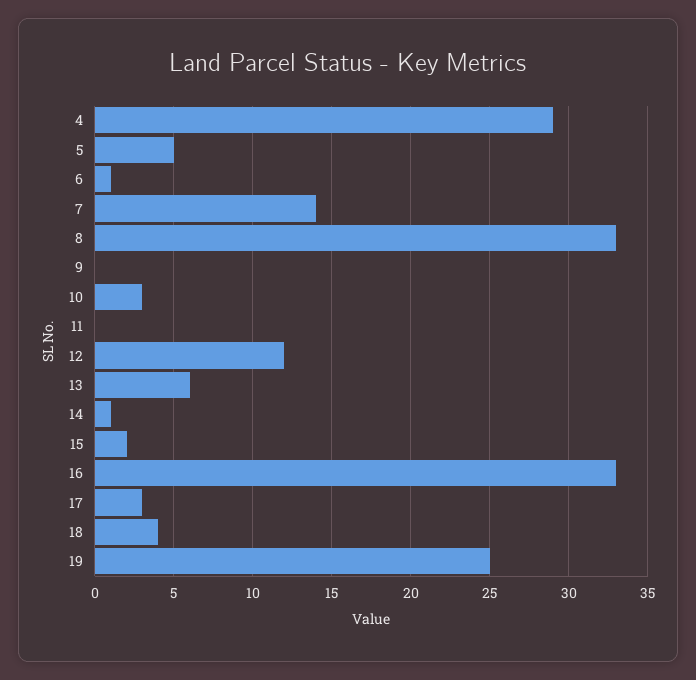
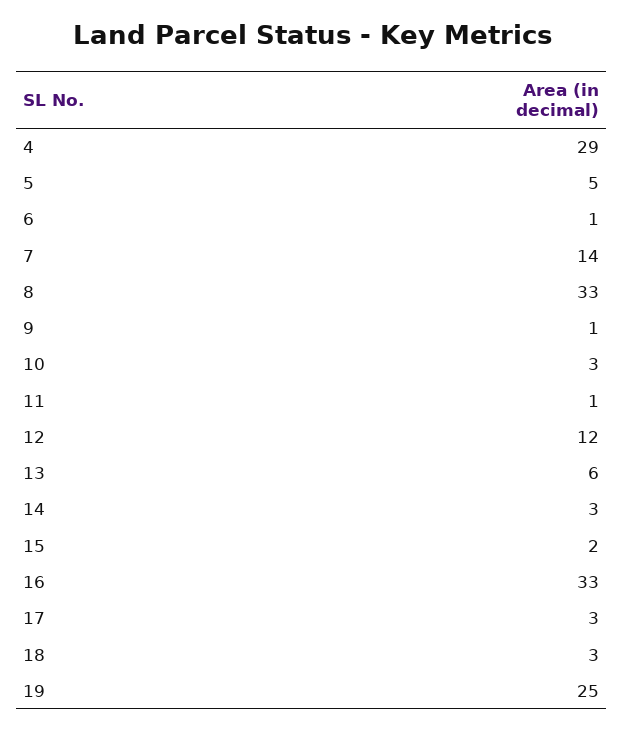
  {
    "4": 29,
    "5": 5,
    "6": 1,
    "7": 14,
    "8": 33,
-   "9": 0,
+   "9": 1,
    "10": 3,
-   "11": 0,
+   "11": 1,
    "12": 12,
    "13": 6,
-   "14": 1,
+   "14": 3,
    "15": 2,
    "16": 33,
    "17": 3,
-   "18": 4,
+   "18": 3,
    "19": 25
  }

